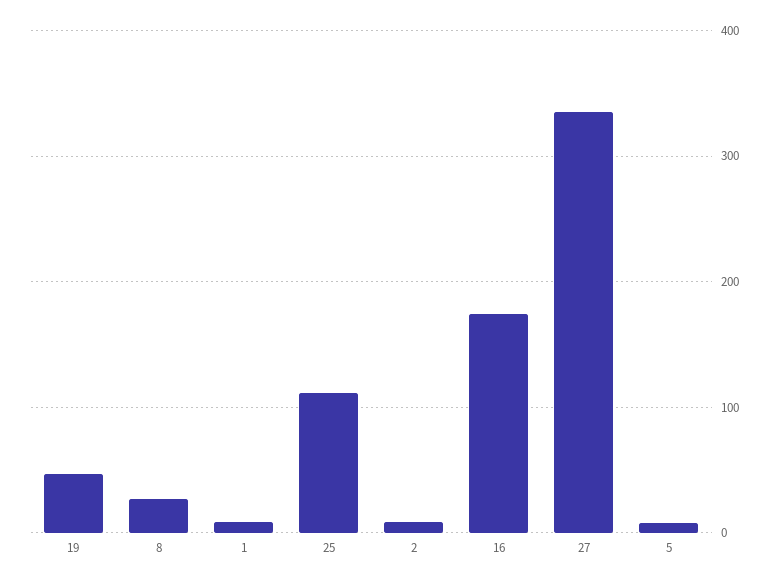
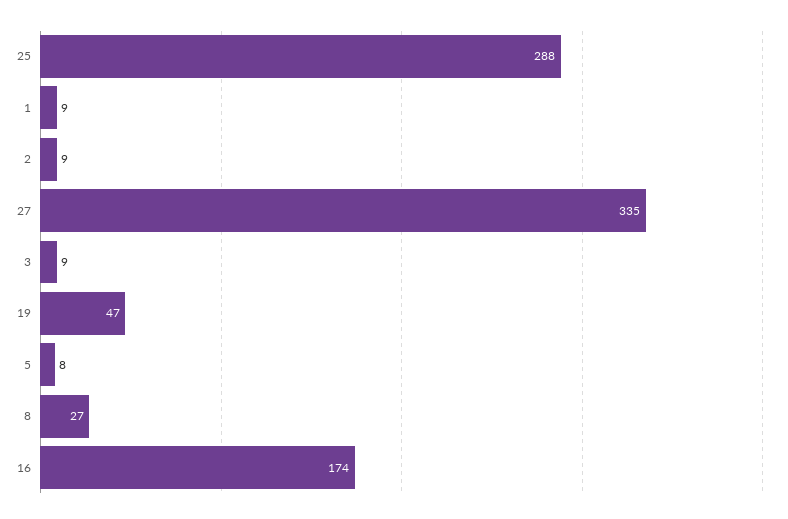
  {
    "19": 47,
    "8": 27,
    "1": 9,
-   "25": 110,
+   "25": 288,
    "2": 9,
    "16": 174,
    "27": 335,
-   "5": 8
+   "5": 8,
+   "3": 9
  }

